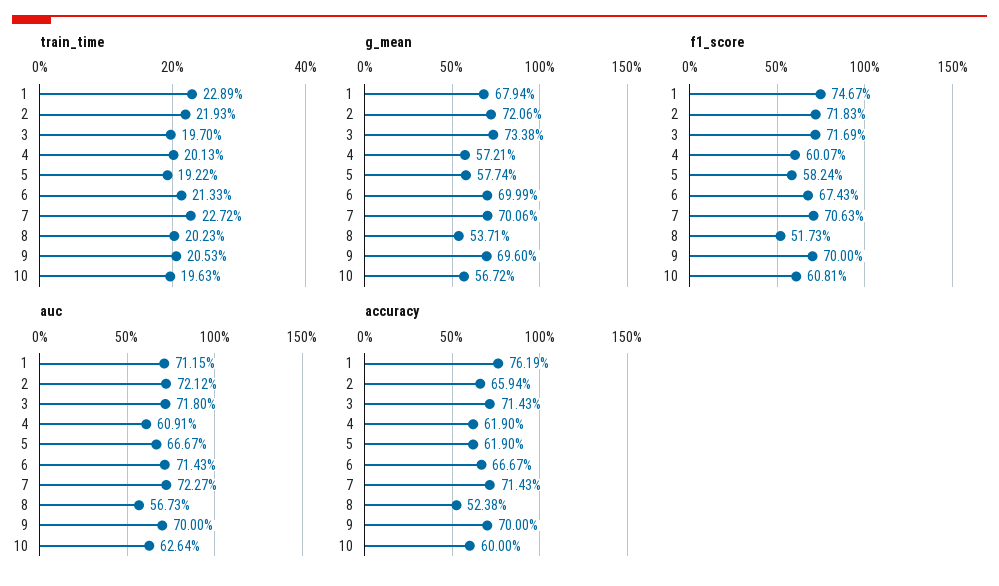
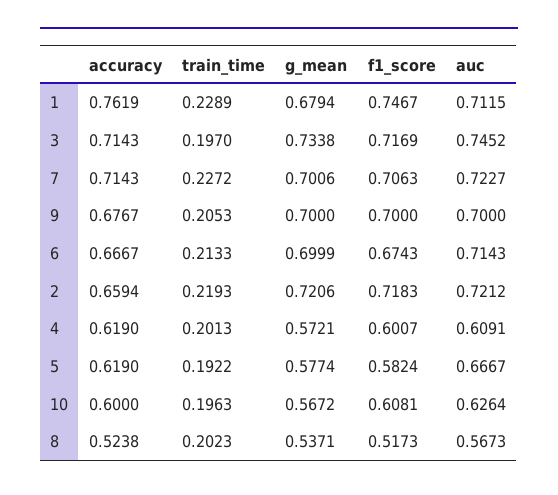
  {
    "train_time": {
      "1": 0.2289,
      "2": 0.2193,
      "3": 0.197,
      "4": 0.2013,
      "5": 0.1922,
      "6": 0.2133,
      "7": 0.2272,
      "8": 0.2023,
      "9": 0.2053,
      "10": 0.1963
    },
    "g_mean": {
      "1": 0.6794,
      "2": 0.7206,
      "3": 0.7338,
      "4": 0.5721,
      "5": 0.5774,
      "6": 0.6999,
      "7": 0.7006,
      "8": 0.5371,
-     "9": 0.696,
+     "9": 0.7,
      "10": 0.5672
    },
    "f1_score": {
      "1": 0.7467,
      "2": 0.7183,
      "3": 0.7169,
      "4": 0.6007,
      "5": 0.5824,
      "6": 0.6743,
      "7": 0.7063,
      "8": 0.5173,
      "9": 0.7,
      "10": 0.6081
    },
    "auc": {
      "1": 0.7115,
      "2": 0.7212,
-     "3": 0.718,
+     "3": 0.7452,
      "4": 0.6091,
      "5": 0.6667,
      "6": 0.7143,
      "7": 0.7227,
      "8": 0.5673,
      "9": 0.7,
      "10": 0.6264
    },
    "accuracy": {
      "1": 0.7619,
      "2": 0.6594,
      "3": 0.7143,
      "4": 0.619,
      "5": 0.619,
      "6": 0.6667,
      "7": 0.7143,
      "8": 0.5238,
-     "9": 0.7,
+     "9": 0.6767,
      "10": 0.6
    }
  }

